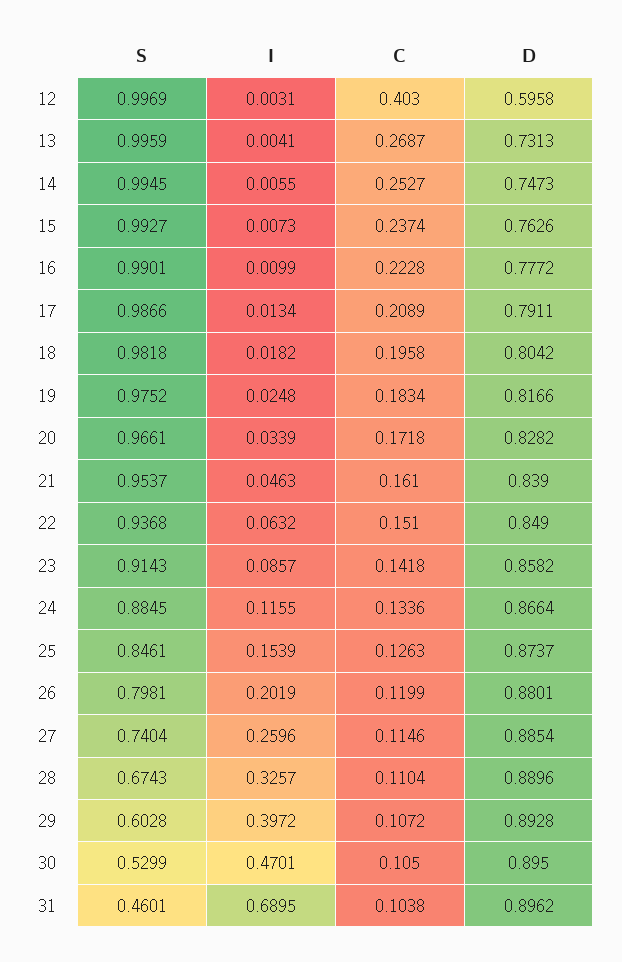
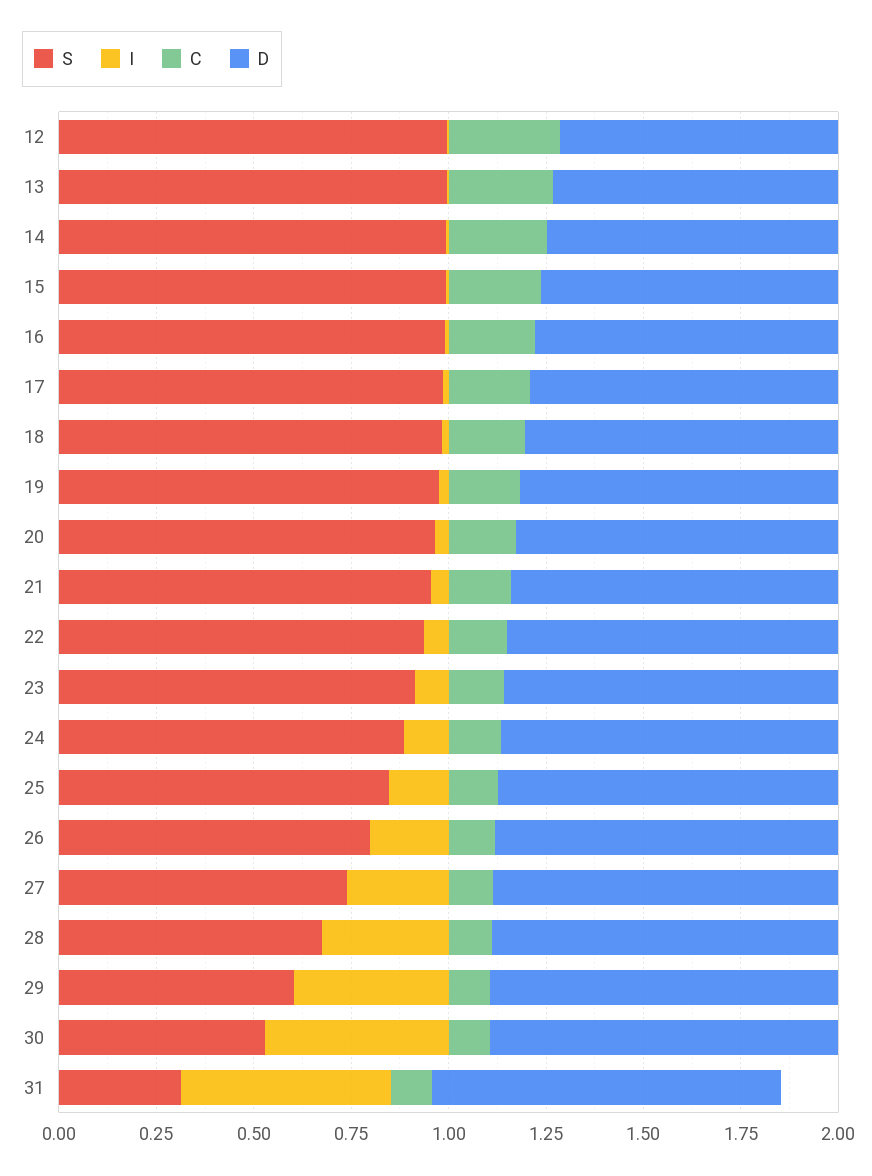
  {
    "S": {
      "12": 0.9969,
      "13": 0.9959,
      "14": 0.9945,
      "15": 0.9927,
      "16": 0.9901,
      "17": 0.9866,
      "18": 0.9818,
      "19": 0.9752,
      "20": 0.9661,
      "21": 0.9537,
      "22": 0.9368,
      "23": 0.9143,
      "24": 0.8845,
      "25": 0.8461,
      "26": 0.7981,
      "27": 0.7404,
      "28": 0.6743,
      "29": 0.6028,
      "30": 0.5299,
-     "31": 0.4601
+     "31": 0.3
    },
    "I": {
      "12": 0.0031,
      "13": 0.0041,
      "14": 0.0055,
      "15": 0.0073,
      "16": 0.0099,
      "17": 0.0134,
      "18": 0.0182,
      "19": 0.0248,
      "20": 0.0339,
      "21": 0.0463,
      "22": 0.0632,
      "23": 0.0857,
      "24": 0.1155,
      "25": 0.1539,
      "26": 0.2019,
      "27": 0.2596,
      "28": 0.3257,
      "29": 0.3972,
      "30": 0.4701,
-     "31": 0.6895
+     "31": 0.55
    },
    "C": {
-     "12": 0.403,
+     "12": 0.3,
      "13": 0.2687,
      "14": 0.2527,
      "15": 0.2374,
      "16": 0.2228,
      "17": 0.2089,
      "18": 0.1958,
      "19": 0.1834,
      "20": 0.1718,
      "21": 0.161,
      "22": 0.151,
      "23": 0.1418,
      "24": 0.1336,
      "25": 0.1263,
      "26": 0.1199,
      "27": 0.1146,
      "28": 0.1104,
      "29": 0.1072,
      "30": 0.105,
      "31": 0.1038
    },
    "D": {
-     "12": 0.5958,
+     "12": 0.7,
      "13": 0.7313,
      "14": 0.7473,
      "15": 0.7626,
      "16": 0.7772,
      "17": 0.7911,
      "18": 0.8042,
      "19": 0.8166,
      "20": 0.8282,
      "21": 0.839,
      "22": 0.849,
      "23": 0.8582,
      "24": 0.8664,
      "25": 0.8737,
      "26": 0.8801,
      "27": 0.8854,
      "28": 0.8896,
      "29": 0.8928,
      "30": 0.895,
      "31": 0.8962
    }
  }

